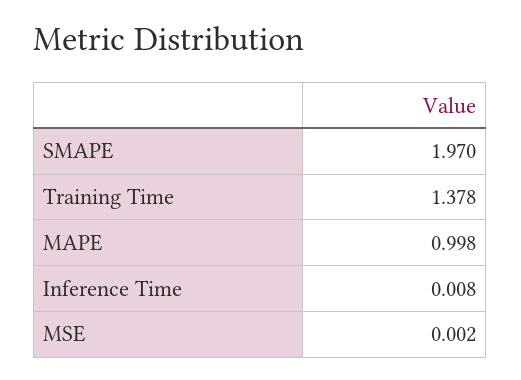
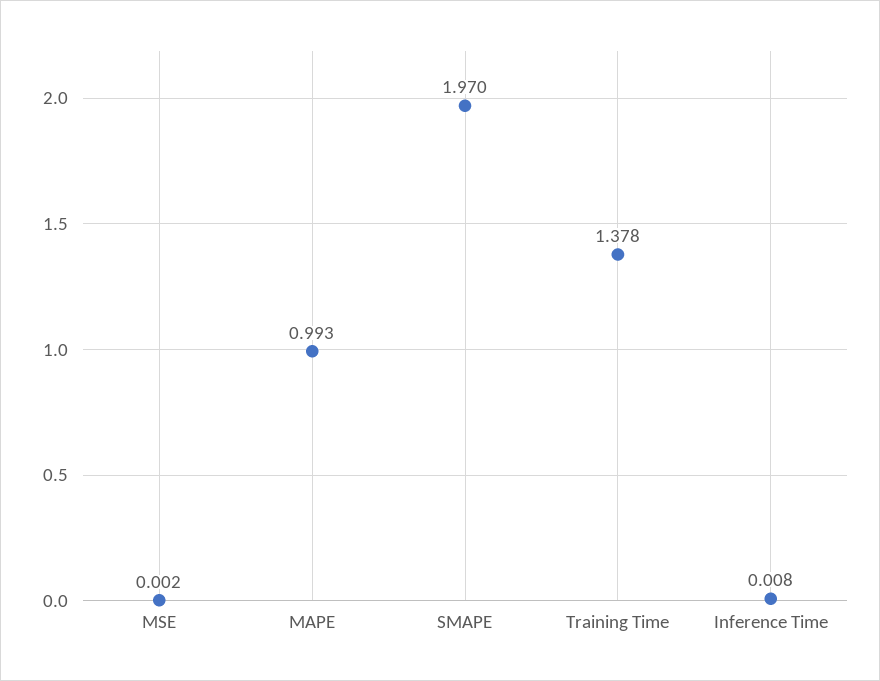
  {
    "SMAPE": 1.97,
    "Training Time": 1.378,
-   "MAPE": 0.998,
+   "MAPE": 0.993,
    "Inference Time": 0.008,
    "MSE": 0.002
  }

